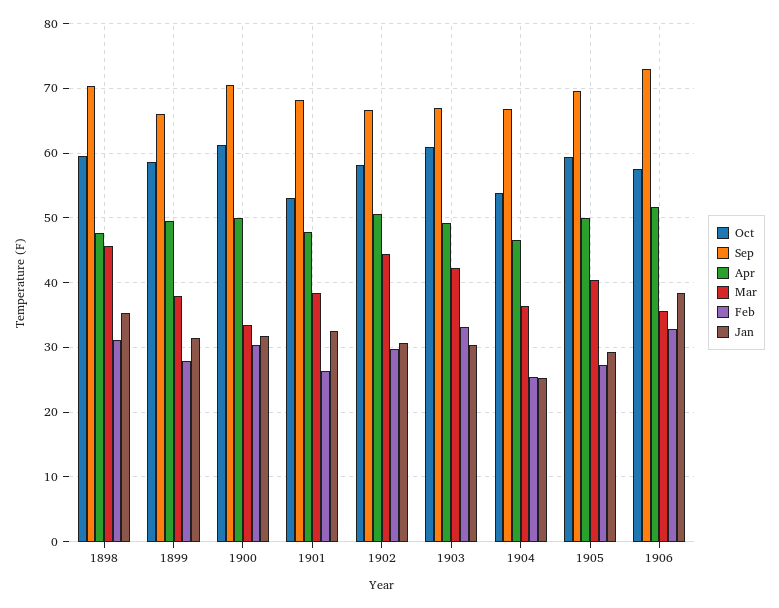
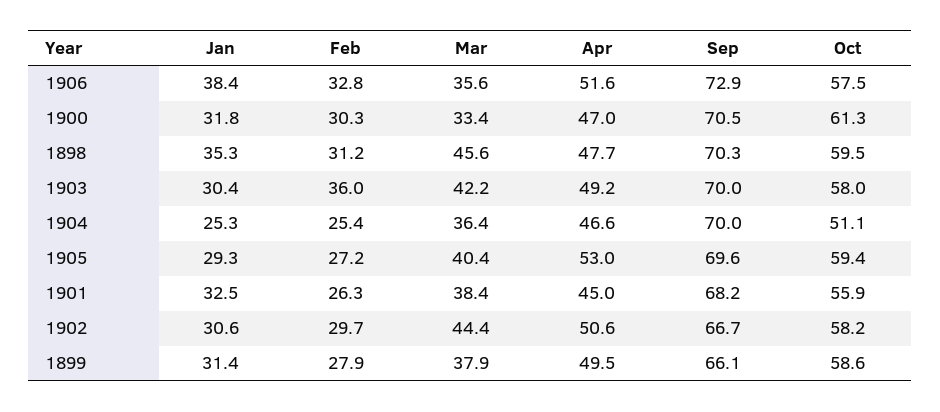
  {
    "Oct": {
      "1898": 59.5,
      "1899": 58.6,
      "1900": 61.3,
-     "1901": 53,
+     "1901": 55.9,
      "1902": 58.2,
-     "1903": 61,
+     "1903": 58,
-     "1904": 54,
+     "1904": 51.1,
      "1905": 59.4,
      "1906": 57.5
    },
    "Sep": {
      "1898": 70.3,
      "1899": 66.1,
      "1900": 70.5,
      "1901": 68.2,
      "1902": 66.7,
-     "1903": 67,
+     "1903": 70,
-     "1904": 67,
+     "1904": 70,
      "1905": 69.6,
      "1906": 72.9
    },
    "Apr": {
      "1898": 47.7,
      "1899": 49.5,
-     "1900": 50,
+     "1900": 47,
-     "1901": 48,
+     "1901": 45,
      "1902": 50.6,
      "1903": 49.2,
      "1904": 46.6,
-     "1905": 50,
+     "1905": 53,
      "1906": 51.6
    },
    "Mar": {
      "1898": 45.6,
      "1899": 37.9,
      "1900": 33.4,
      "1901": 38.4,
      "1902": 44.4,
      "1903": 42.2,
      "1904": 36.4,
      "1905": 40.4,
      "1906": 35.6
    },
    "Feb": {
      "1898": 31.2,
      "1899": 27.9,
      "1900": 30.3,
      "1901": 26.3,
      "1902": 29.7,
-     "1903": 33,
+     "1903": 36,
      "1904": 25.4,
      "1905": 27.2,
      "1906": 32.8
    },
    "Jan": {
      "1898": 35.3,
      "1899": 31.4,
      "1900": 31.8,
      "1901": 32.5,
      "1902": 30.6,
      "1903": 30.4,
      "1904": 25.3,
      "1905": 29.3,
      "1906": 38.4
    }
  }

